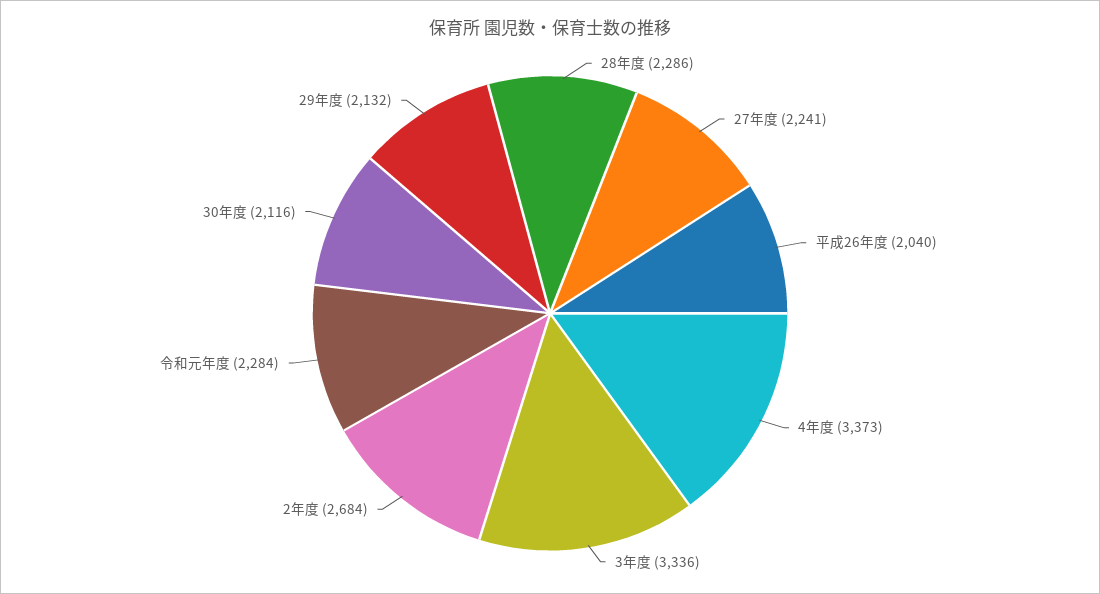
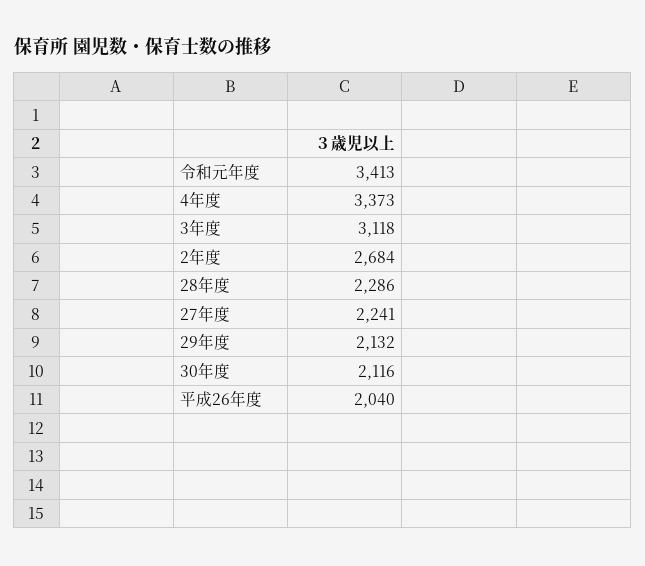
  {
    "28年度": 2286,
    "27年度": 2241,
    "平成26年度": 2040,
    "4年度": 3373,
-   "3年度": 3336,
+   "3年度": 3118,
    "2年度": 2684,
-   "令和元年度": 2284,
+   "令和元年度": 3413,
    "30年度": 2116,
    "29年度": 2132
  }

